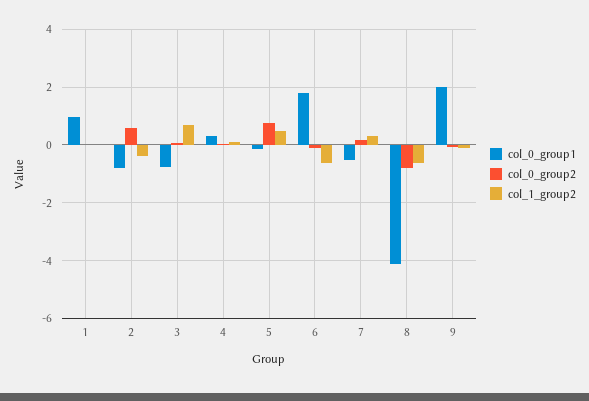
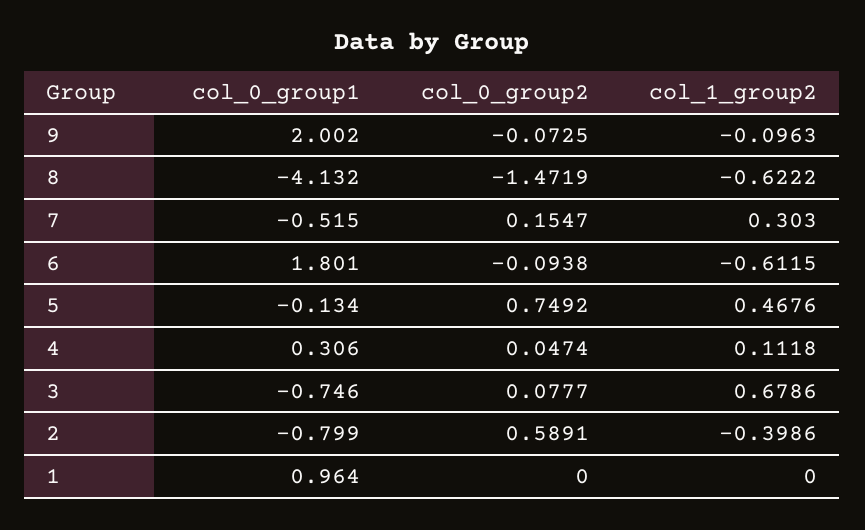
  {
    "col_0_group1": {
      "1": 0.964,
      "2": -0.799,
      "3": -0.746,
      "4": 0.306,
      "5": -0.134,
      "6": 1.801,
      "7": -0.515,
      "8": -4.132,
      "9": 2.002
    },
    "col_0_group2": {
      "1": 0,
      "2": 0.5891,
      "3": 0.0777,
      "4": 0.0474,
      "5": 0.7492,
      "6": -0.0938,
      "7": 0.1547,
-     "8": -0.75,
+     "8": -1.4719,
      "9": -0.0725
    },
    "col_1_group2": {
      "1": 0,
      "2": -0.3986,
      "3": 0.6786,
      "4": 0.1118,
      "5": 0.4676,
      "6": -0.6115,
      "7": 0.303,
      "8": -0.6222,
      "9": -0.0963
    }
  }

